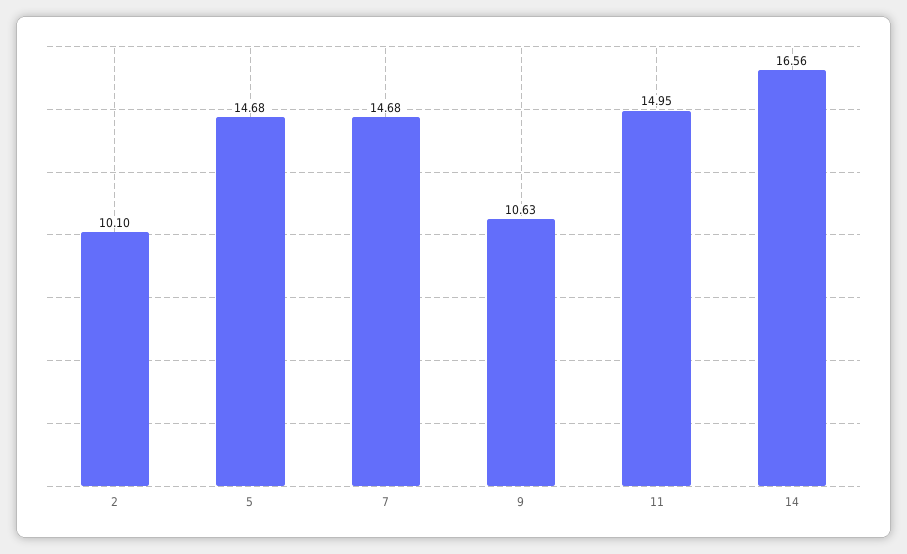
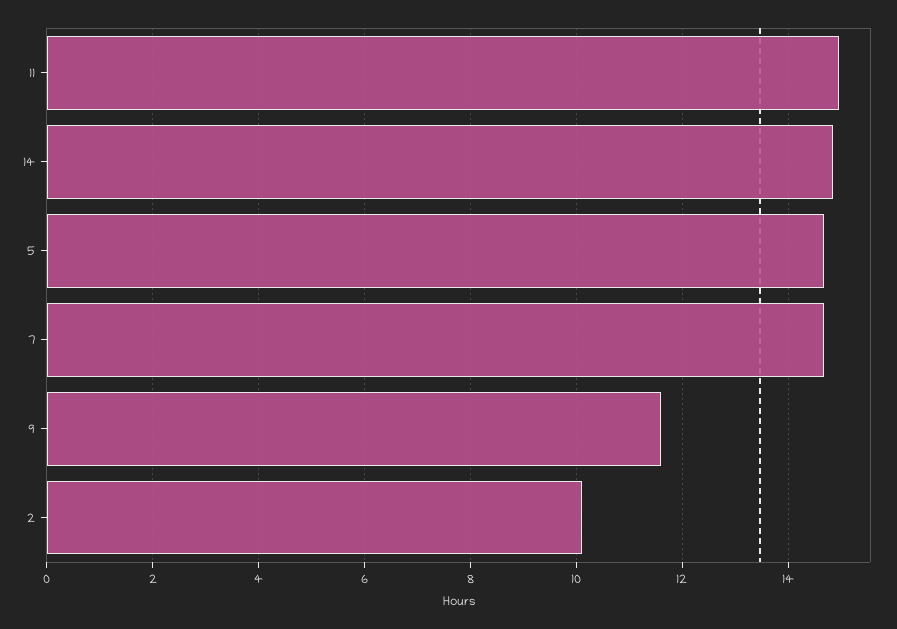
  {
    "2": 10.1,
    "5": 14.68,
    "7": 14.68,
-   "9": 10.63,
+   "9": 11.6,
    "11": 14.95,
-   "14": 16.56
+   "14": 14.8
  }

